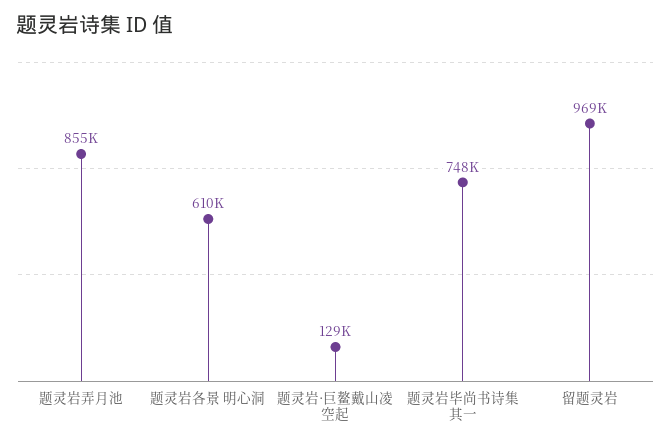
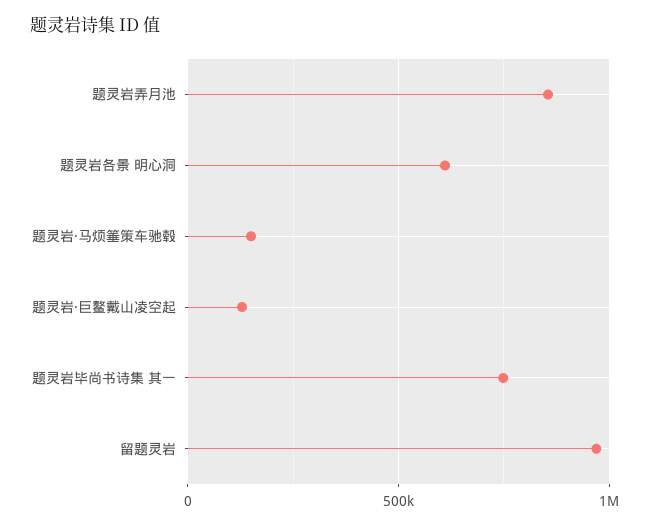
  {
    "题灵岩弄月池": 855000,
    "题灵岩各景 明心洞": 610000,
    "题灵岩·巨鳌戴山凌空起": 129000,
    "题灵岩毕尚书诗集 其一": 748000,
-   "留题灵岩": 969000
+   "留题灵岩": 969000,
+   "题灵岩·马烦箠策车驰毂": 150000
  }

